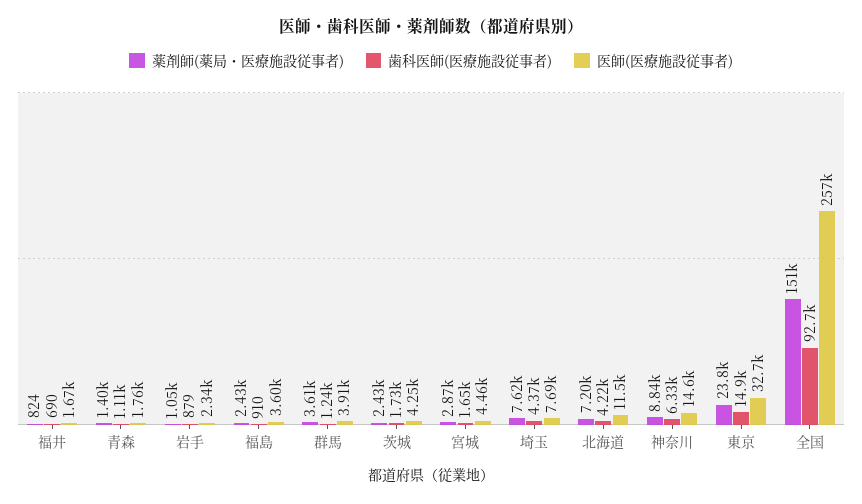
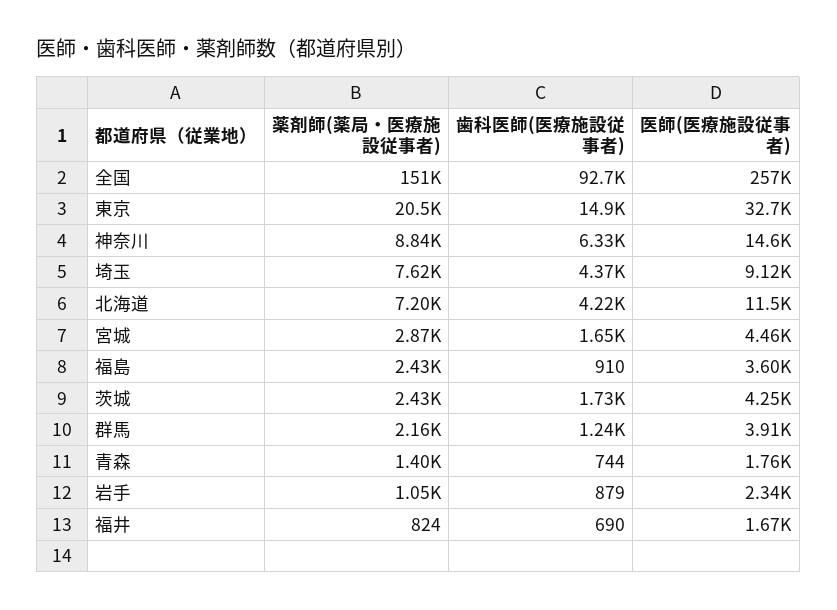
  {
    "薬剤師(薬局・医療施設従事者)": {
      "福井": 824,
      "青森": 1400,
      "岩手": 1050,
      "福島": 2430,
-     "群馬": 3610,
+     "群馬": 2160,
      "茨城": 2430,
      "宮城": 2870,
      "埼玉": 7620,
      "北海道": 7200,
      "神奈川": 8840,
-     "東京": 23800,
+     "東京": 20500,
      "全国": 151000
    },
    "歯科医師(医療施設従事者)": {
      "福井": 690,
-     "青森": 1110,
+     "青森": 744,
      "岩手": 879,
      "福島": 910,
      "群馬": 1240,
      "茨城": 1730,
      "宮城": 1650,
      "埼玉": 4370,
      "北海道": 4220,
      "神奈川": 6330,
      "東京": 14900,
      "全国": 92700
    },
    "医師(医療施設従事者)": {
      "福井": 1670,
      "青森": 1760,
      "岩手": 2340,
      "福島": 3600,
      "群馬": 3910,
      "茨城": 4250,
      "宮城": 4460,
-     "埼玉": 7690,
+     "埼玉": 9120,
      "北海道": 11500,
      "神奈川": 14600,
      "東京": 32700,
      "全国": 257000
    }
  }

